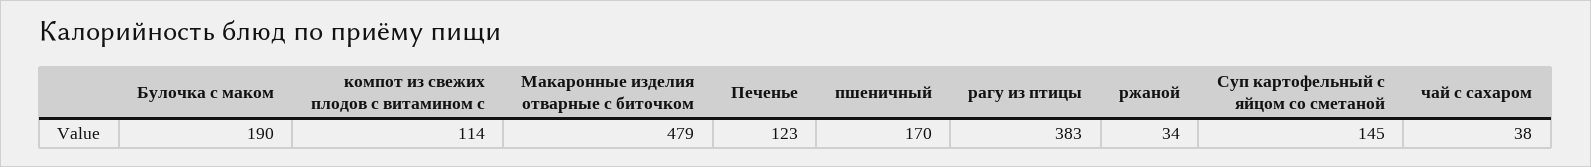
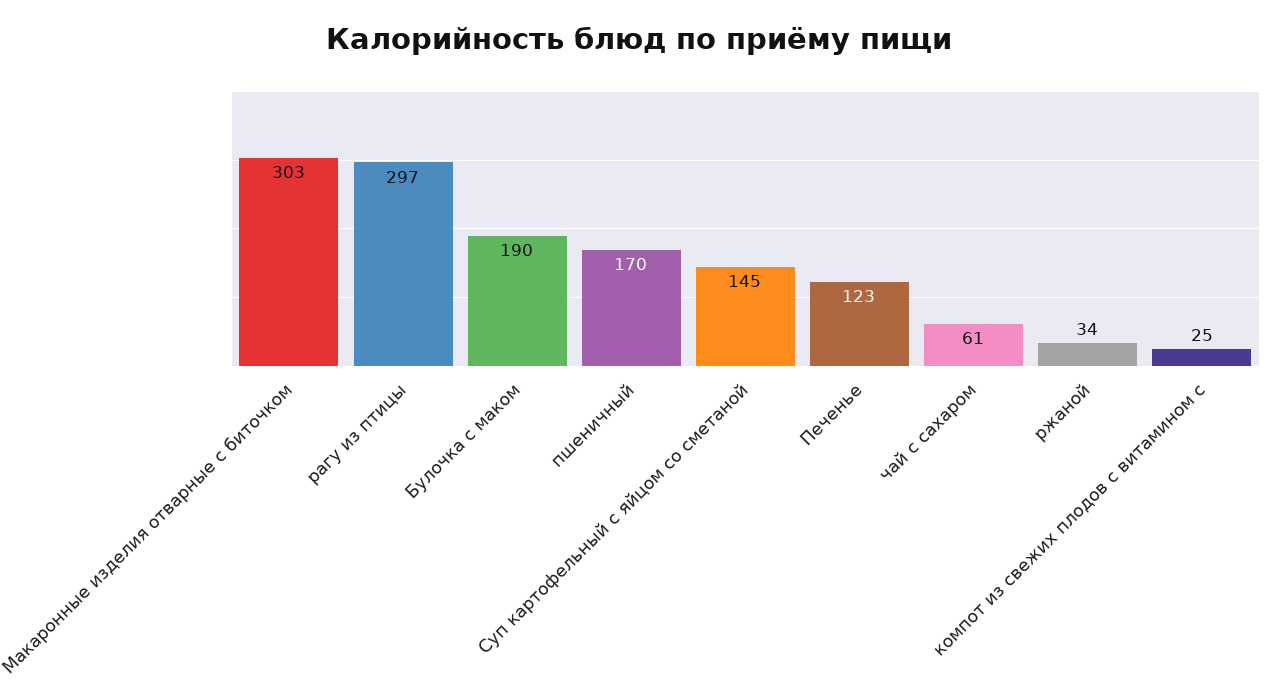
  {
    "Булочка с маком": 190,
-   "компот из свежих плодов с витамином с": 114,
+   "компот из свежих плодов с витамином с": 25,
-   "Макаронные изделия отварные с биточком": 479,
+   "Макаронные изделия отварные с биточком": 303,
    "Печенье": 123,
    "пшеничный": 170,
-   "рагу из птицы": 383,
+   "рагу из птицы": 297,
    "ржаной": 34,
    "Суп картофельный с яйцом со сметаной": 145,
-   "чай с сахаром": 38
+   "чай с сахаром": 61
  }

